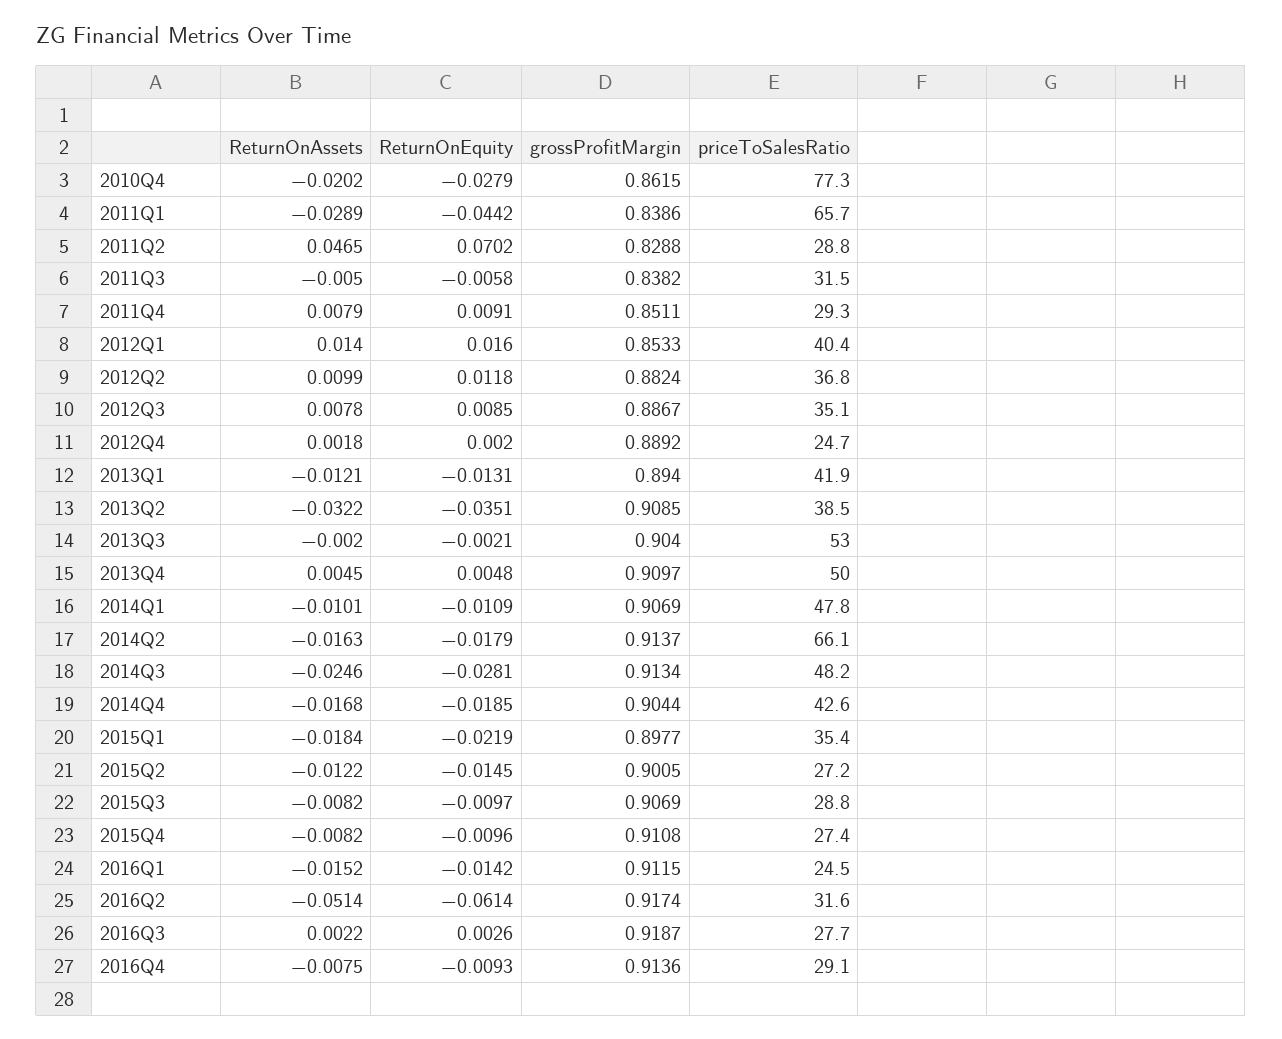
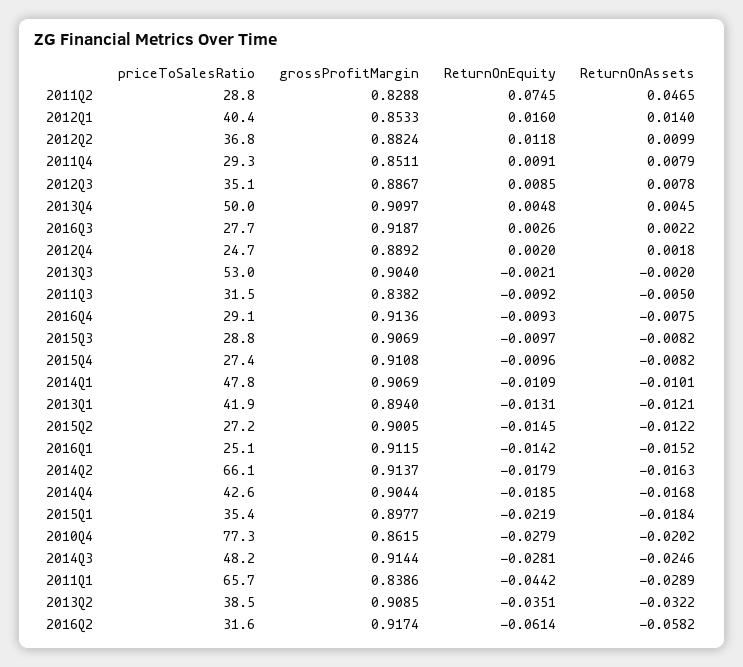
  {
    "ReturnOnAssets": {
      "2010Q4": -0.0202,
      "2011Q1": -0.0289,
      "2011Q2": 0.0465,
      "2011Q3": -0.005,
      "2011Q4": 0.0079,
      "2012Q1": 0.014,
      "2012Q2": 0.0099,
      "2012Q3": 0.0078,
      "2012Q4": 0.0018,
      "2013Q1": -0.0121,
      "2013Q2": -0.0322,
      "2013Q3": -0.002,
      "2013Q4": 0.0045,
      "2014Q1": -0.0101,
      "2014Q2": -0.0163,
      "2014Q3": -0.0246,
      "2014Q4": -0.0168,
      "2015Q1": -0.0184,
      "2015Q2": -0.0122,
      "2015Q3": -0.0082,
      "2015Q4": -0.0082,
      "2016Q1": -0.0152,
-     "2016Q2": -0.0514,
+     "2016Q2": -0.0582,
      "2016Q3": 0.0022,
      "2016Q4": -0.0075
    },
    "ReturnOnEquity": {
      "2010Q4": -0.0279,
      "2011Q1": -0.0442,
-     "2011Q2": 0.0702,
+     "2011Q2": 0.0745,
-     "2011Q3": -0.0058,
+     "2011Q3": -0.0092,
      "2011Q4": 0.0091,
      "2012Q1": 0.016,
      "2012Q2": 0.0118,
      "2012Q3": 0.0085,
      "2012Q4": 0.002,
      "2013Q1": -0.0131,
      "2013Q2": -0.0351,
      "2013Q3": -0.0021,
      "2013Q4": 0.0048,
      "2014Q1": -0.0109,
      "2014Q2": -0.0179,
      "2014Q3": -0.0281,
      "2014Q4": -0.0185,
      "2015Q1": -0.0219,
      "2015Q2": -0.0145,
      "2015Q3": -0.0097,
      "2015Q4": -0.0096,
      "2016Q1": -0.0142,
      "2016Q2": -0.0614,
      "2016Q3": 0.0026,
      "2016Q4": -0.0093
    },
    "grossProfitMargin": {
      "2010Q4": 0.8615,
      "2011Q1": 0.8386,
      "2011Q2": 0.8288,
      "2011Q3": 0.8382,
      "2011Q4": 0.8511,
      "2012Q1": 0.8533,
      "2012Q2": 0.8824,
      "2012Q3": 0.8867,
      "2012Q4": 0.8892,
      "2013Q1": 0.894,
      "2013Q2": 0.9085,
      "2013Q3": 0.904,
      "2013Q4": 0.9097,
      "2014Q1": 0.9069,
      "2014Q2": 0.9137,
-     "2014Q3": 0.9134,
+     "2014Q3": 0.9144,
      "2014Q4": 0.9044,
      "2015Q1": 0.8977,
      "2015Q2": 0.9005,
      "2015Q3": 0.9069,
      "2015Q4": 0.9108,
      "2016Q1": 0.9115,
      "2016Q2": 0.9174,
      "2016Q3": 0.9187,
      "2016Q4": 0.9136
    },
    "priceToSalesRatio": {
      "2010Q4": 77.3,
      "2011Q1": 65.7,
      "2011Q2": 28.8,
      "2011Q3": 31.5,
      "2011Q4": 29.3,
      "2012Q1": 40.4,
      "2012Q2": 36.8,
      "2012Q3": 35.1,
      "2012Q4": 24.7,
      "2013Q1": 41.9,
      "2013Q2": 38.5,
      "2013Q3": 53,
      "2013Q4": 50,
      "2014Q1": 47.8,
      "2014Q2": 66.1,
      "2014Q3": 48.2,
      "2014Q4": 42.6,
      "2015Q1": 35.4,
      "2015Q2": 27.2,
      "2015Q3": 28.8,
      "2015Q4": 27.4,
-     "2016Q1": 24.5,
+     "2016Q1": 25.1,
      "2016Q2": 31.6,
      "2016Q3": 27.7,
      "2016Q4": 29.1
    }
  }

